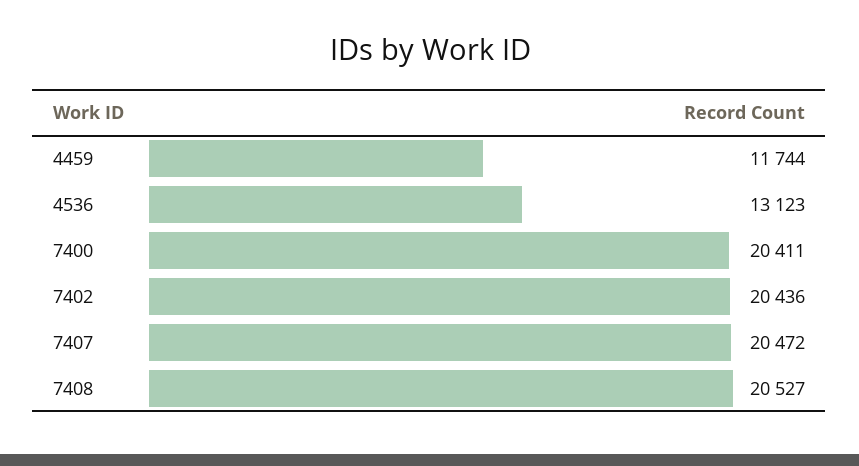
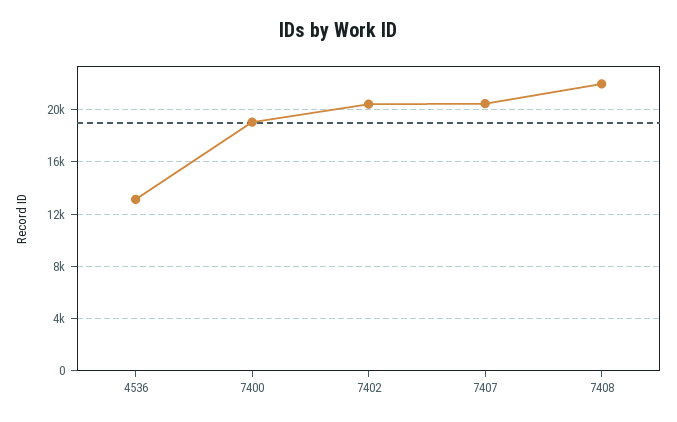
  {
-   "4459": 11744,
    "4536": 13123,
-   "7400": 20411,
+   "7400": 19000,
    "7402": 20436,
    "7407": 20472,
-   "7408": 20527
+   "7408": 22000
  }

